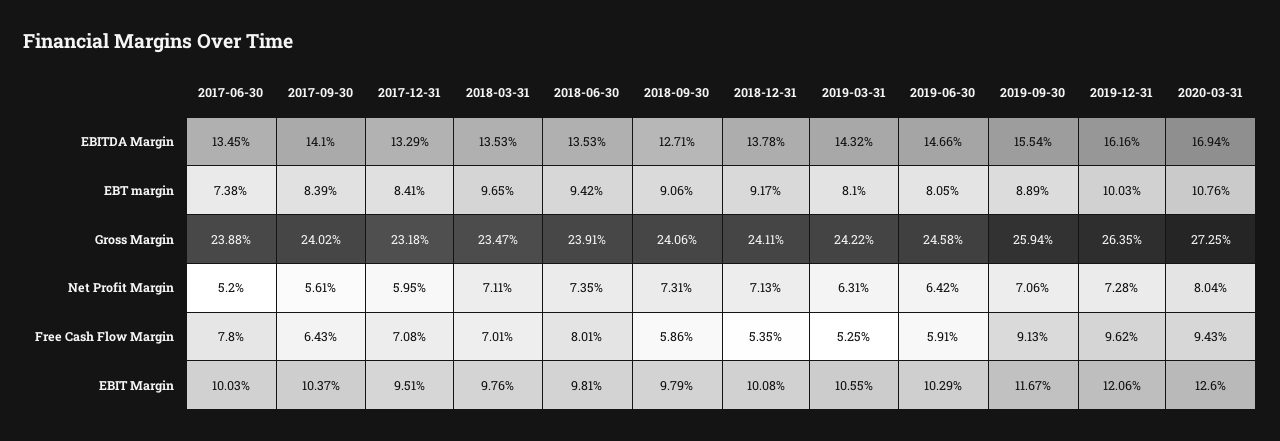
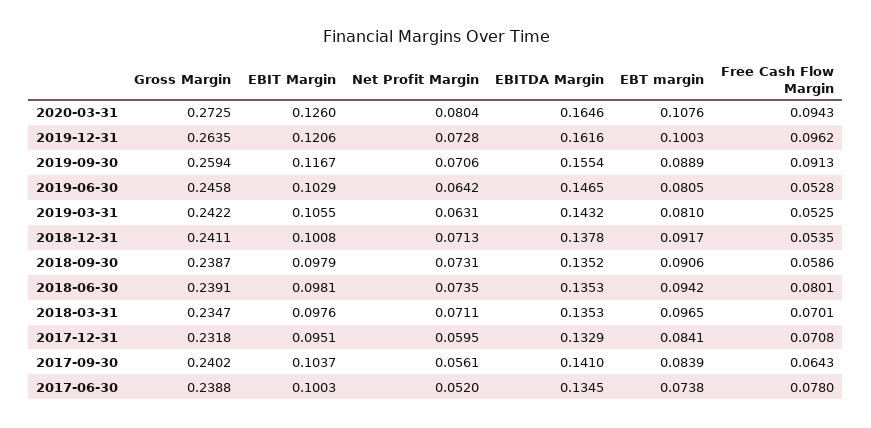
  {
    "2017-06-30": {
      "EBITDA Margin": 0.1345,
      "EBT margin": 0.0738,
      "Gross Margin": 0.2388,
      "Net Profit Margin": 0.052,
      "Free Cash Flow Margin": 0.078,
      "EBIT Margin": 0.1003
    },
    "2017-09-30": {
      "EBITDA Margin": 0.141,
      "EBT margin": 0.0839,
      "Gross Margin": 0.2402,
      "Net Profit Margin": 0.0561,
      "Free Cash Flow Margin": 0.0643,
      "EBIT Margin": 0.1037
    },
    "2017-12-31": {
      "EBITDA Margin": 0.1329,
      "EBT margin": 0.0841,
      "Gross Margin": 0.2318,
      "Net Profit Margin": 0.0595,
      "Free Cash Flow Margin": 0.0708,
      "EBIT Margin": 0.0951
    },
    "2018-03-31": {
      "EBITDA Margin": 0.1353,
      "EBT margin": 0.0965,
      "Gross Margin": 0.2347,
      "Net Profit Margin": 0.0711,
      "Free Cash Flow Margin": 0.0701,
      "EBIT Margin": 0.0976
    },
    "2018-06-30": {
      "EBITDA Margin": 0.1353,
      "EBT margin": 0.0942,
      "Gross Margin": 0.2391,
      "Net Profit Margin": 0.0735,
      "Free Cash Flow Margin": 0.0801,
      "EBIT Margin": 0.0981
    },
    "2018-09-30": {
-     "EBITDA Margin": 0.1271,
+     "EBITDA Margin": 0.1352,
      "EBT margin": 0.0906,
-     "Gross Margin": 0.2406,
+     "Gross Margin": 0.2387,
      "Net Profit Margin": 0.0731,
      "Free Cash Flow Margin": 0.0586,
      "EBIT Margin": 0.0979
    },
    "2018-12-31": {
      "EBITDA Margin": 0.1378,
      "EBT margin": 0.0917,
      "Gross Margin": 0.2411,
      "Net Profit Margin": 0.0713,
      "Free Cash Flow Margin": 0.0535,
      "EBIT Margin": 0.1008
    },
    "2019-03-31": {
      "EBITDA Margin": 0.1432,
      "EBT margin": 0.081,
      "Gross Margin": 0.2422,
      "Net Profit Margin": 0.0631,
      "Free Cash Flow Margin": 0.0525,
      "EBIT Margin": 0.1055
    },
    "2019-06-30": {
-     "EBITDA Margin": 0.1466,
+     "EBITDA Margin": 0.1465,
      "EBT margin": 0.0805,
      "Gross Margin": 0.2458,
      "Net Profit Margin": 0.0642,
-     "Free Cash Flow Margin": 0.0591,
+     "Free Cash Flow Margin": 0.0528,
      "EBIT Margin": 0.1029
    },
    "2019-09-30": {
      "EBITDA Margin": 0.1554,
      "EBT margin": 0.0889,
      "Gross Margin": 0.2594,
      "Net Profit Margin": 0.0706,
      "Free Cash Flow Margin": 0.0913,
      "EBIT Margin": 0.1167
    },
    "2019-12-31": {
      "EBITDA Margin": 0.1616,
      "EBT margin": 0.1003,
      "Gross Margin": 0.2635,
      "Net Profit Margin": 0.0728,
      "Free Cash Flow Margin": 0.0962,
      "EBIT Margin": 0.1206
    },
    "2020-03-31": {
-     "EBITDA Margin": 0.1694,
+     "EBITDA Margin": 0.1646,
      "EBT margin": 0.1076,
      "Gross Margin": 0.2725,
      "Net Profit Margin": 0.0804,
      "Free Cash Flow Margin": 0.0943,
      "EBIT Margin": 0.126
    }
  }

